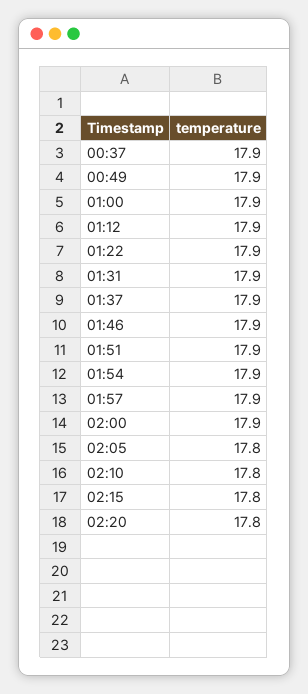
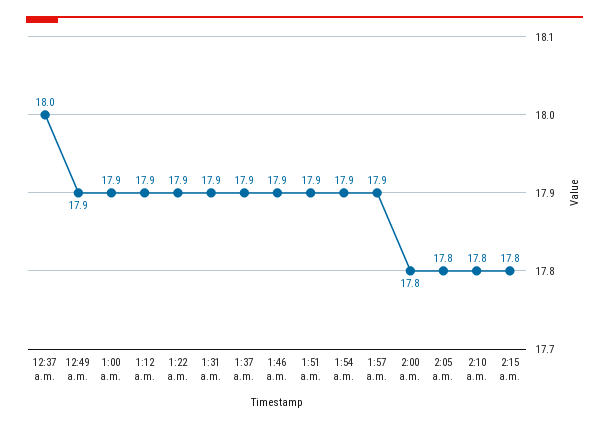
  {
-   "00:37": 17.9,
+   "00:37": 18,
    "00:49": 17.9,
    "01:00": 17.9,
    "01:12": 17.9,
    "01:22": 17.9,
    "01:31": 17.9,
    "01:37": 17.9,
    "01:46": 17.9,
    "01:51": 17.9,
    "01:54": 17.9,
    "01:57": 17.9,
-   "02:00": 17.9,
+   "02:00": 17.8,
    "02:05": 17.8,
    "02:10": 17.8,
-   "02:15": 17.8,
+   "02:15": 17.8
-   "02:20": 17.8
  }

